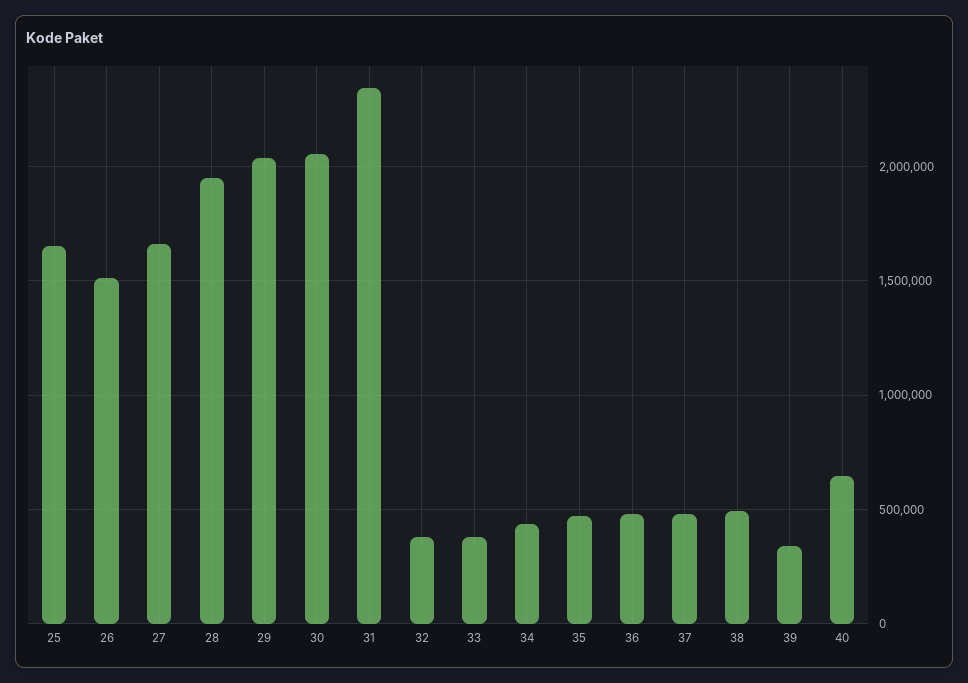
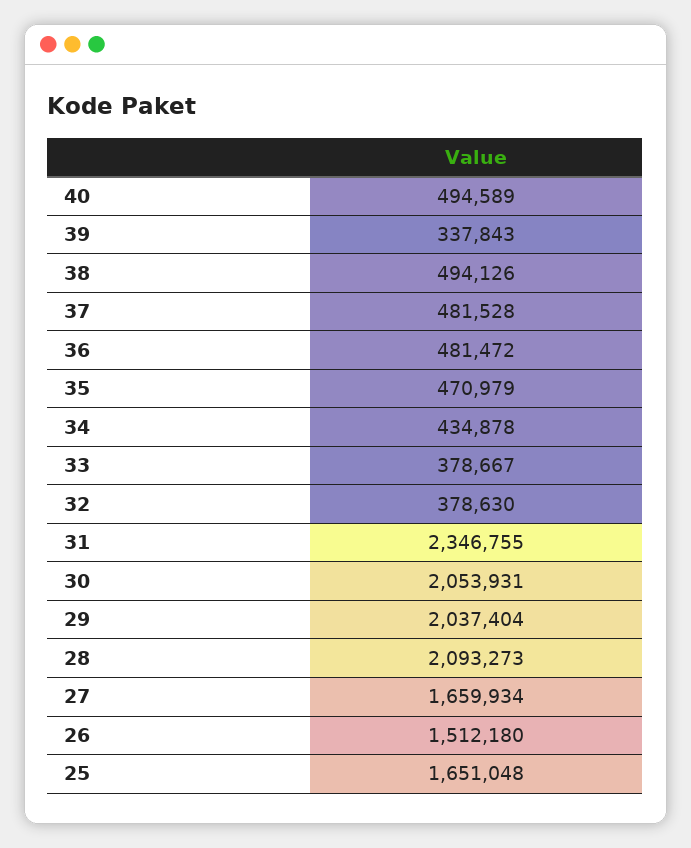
  {
    "25": 1651048,
    "26": 1512180,
    "27": 1659934,
-   "28": 1950000,
+   "28": 2093273,
    "29": 2037404,
    "30": 2053931,
    "31": 2346755,
    "32": 378630,
    "33": 378667,
    "34": 434878,
    "35": 470979,
    "36": 481472,
    "37": 481528,
    "38": 494126,
    "39": 337843,
-   "40": 650000
+   "40": 494589
  }

